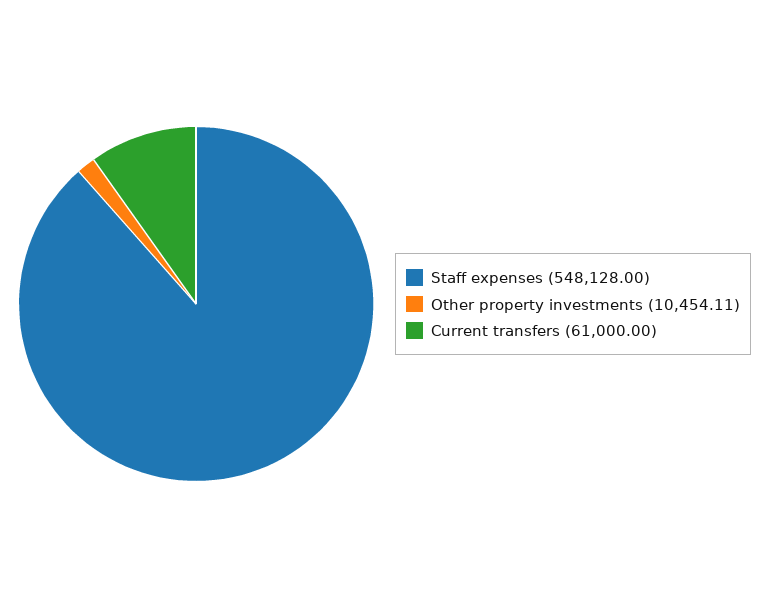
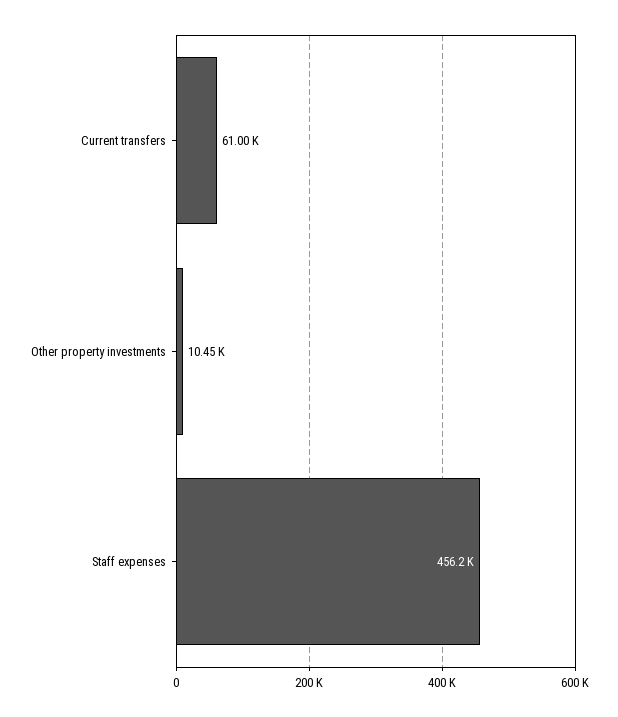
  {
-   "Staff expenses": 548128,
+   "Staff expenses": 456200,
    "Other property investments": 10454.11,
    "Current transfers": 61000
  }

